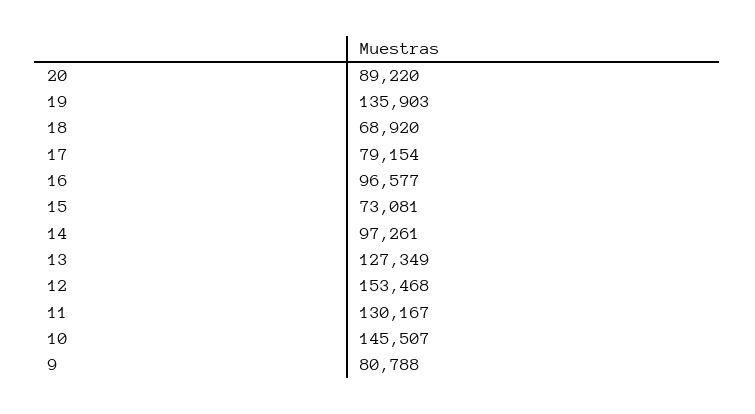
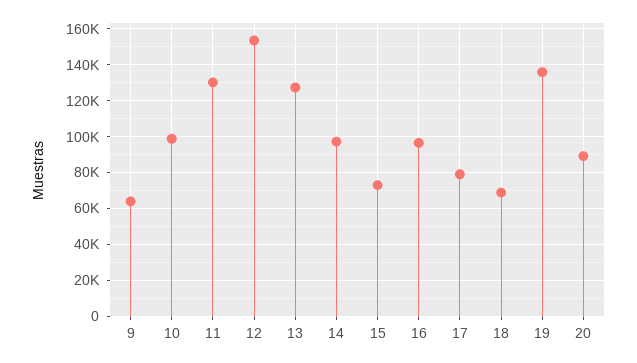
  {
    "20": 89220,
    "19": 135903,
    "18": 68920,
    "17": 79154,
    "16": 96577,
    "15": 73081,
    "14": 97261,
    "13": 127349,
    "12": 153468,
    "11": 130167,
-   "10": 145507,
+   "10": 100000,
-   "9": 80788
+   "9": 65000
  }

